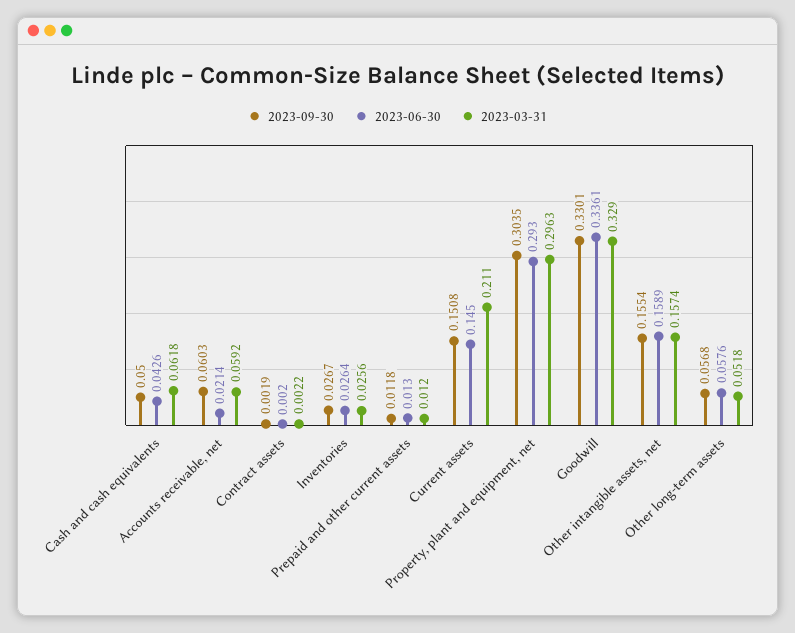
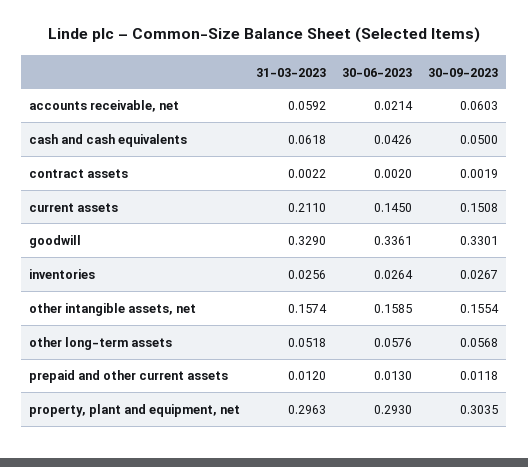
  {
    "2023-09-30": {
      "Cash and cash equivalents": 0.05,
      "Accounts receivable, net": 0.0603,
      "Contract assets": 0.0019,
      "Inventories": 0.0267,
      "Prepaid and other current assets": 0.0118,
      "Current assets": 0.1508,
      "Property, plant and equipment, net": 0.3035,
      "Goodwill": 0.3301,
      "Other intangible assets, net": 0.1554,
      "Other long-term assets": 0.0568
    },
    "2023-06-30": {
      "Cash and cash equivalents": 0.0426,
      "Accounts receivable, net": 0.0214,
      "Contract assets": 0.002,
      "Inventories": 0.0264,
      "Prepaid and other current assets": 0.013,
      "Current assets": 0.145,
      "Property, plant and equipment, net": 0.293,
      "Goodwill": 0.3361,
-     "Other intangible assets, net": 0.1589,
+     "Other intangible assets, net": 0.1585,
      "Other long-term assets": 0.0576
    },
    "2023-03-31": {
      "Cash and cash equivalents": 0.0618,
      "Accounts receivable, net": 0.0592,
      "Contract assets": 0.0022,
      "Inventories": 0.0256,
      "Prepaid and other current assets": 0.012,
      "Current assets": 0.211,
      "Property, plant and equipment, net": 0.2963,
      "Goodwill": 0.329,
      "Other intangible assets, net": 0.1574,
      "Other long-term assets": 0.0518
    }
  }

